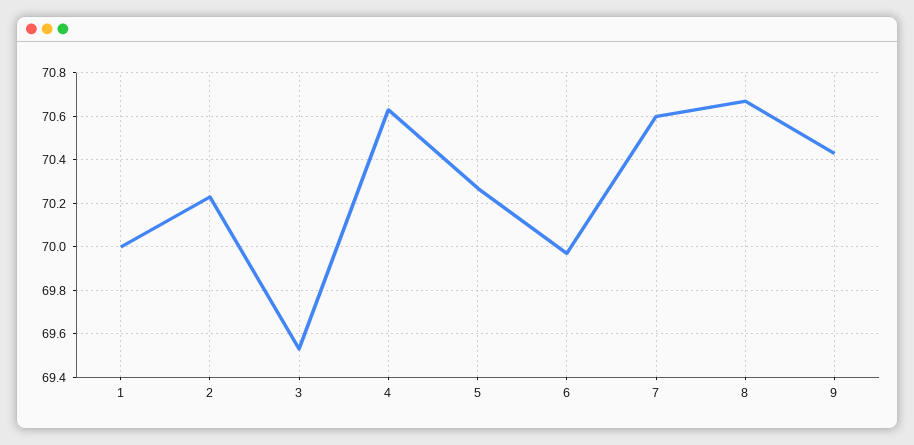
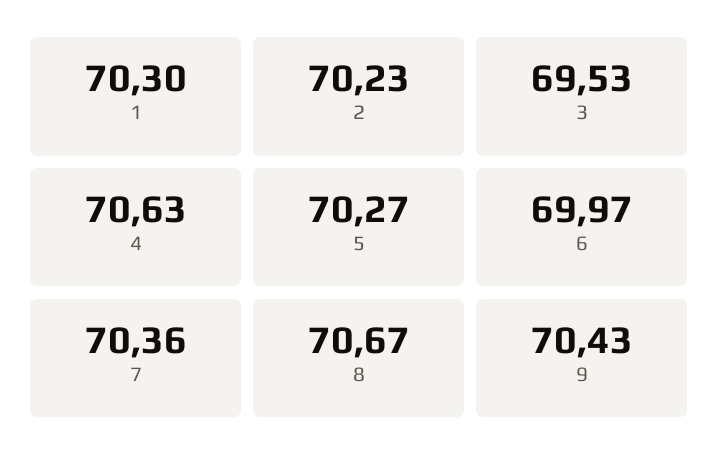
  {
-   "1": 70,
+   "1": 70.3,
    "2": 70.23,
    "3": 69.53,
    "4": 70.63,
    "5": 70.27,
    "6": 69.97,
-   "7": 70.6,
+   "7": 70.36,
    "8": 70.67,
    "9": 70.43
  }

